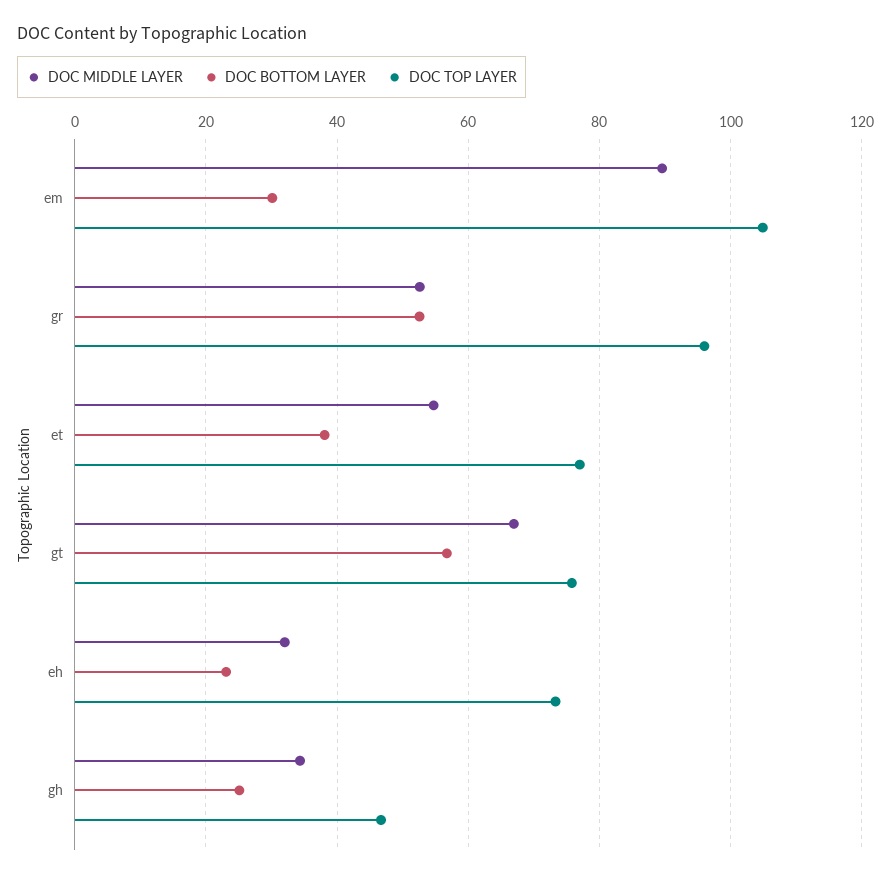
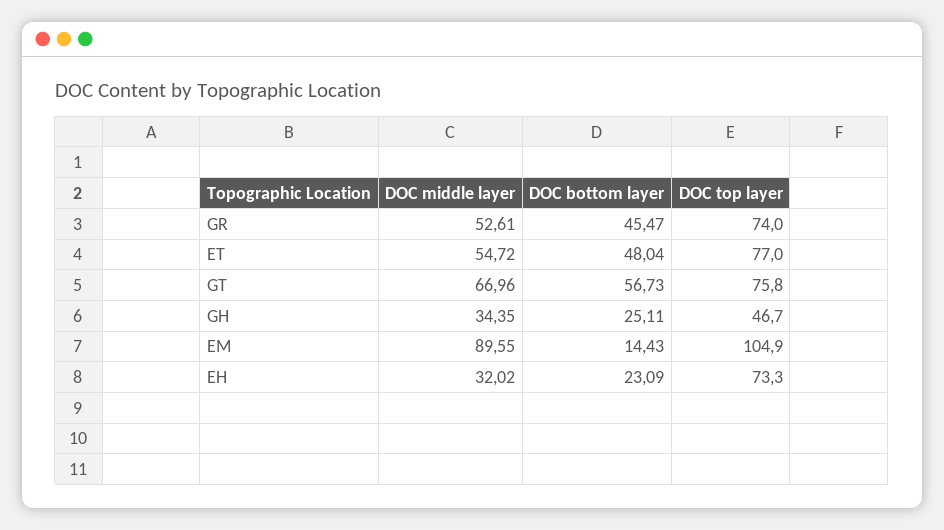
  {
    "DOC MIDDLE LAYER": {
      "em": 89.55,
      "gr": 52.61,
      "et": 54.72,
      "gt": 66.96,
      "eh": 32.02,
      "gh": 34.35
    },
    "DOC BOTTOM LAYER": {
-     "em": 30,
+     "em": 14.43,
-     "gr": 52,
+     "gr": 45.47,
-     "et": 38,
+     "et": 48.04,
      "gt": 56.73,
      "eh": 23.09,
      "gh": 25.11
    },
    "DOC TOP LAYER": {
      "em": 104.9,
-     "gr": 96,
+     "gr": 74,
      "et": 77,
      "gt": 75.8,
      "eh": 73.3,
      "gh": 46.7
    }
  }

